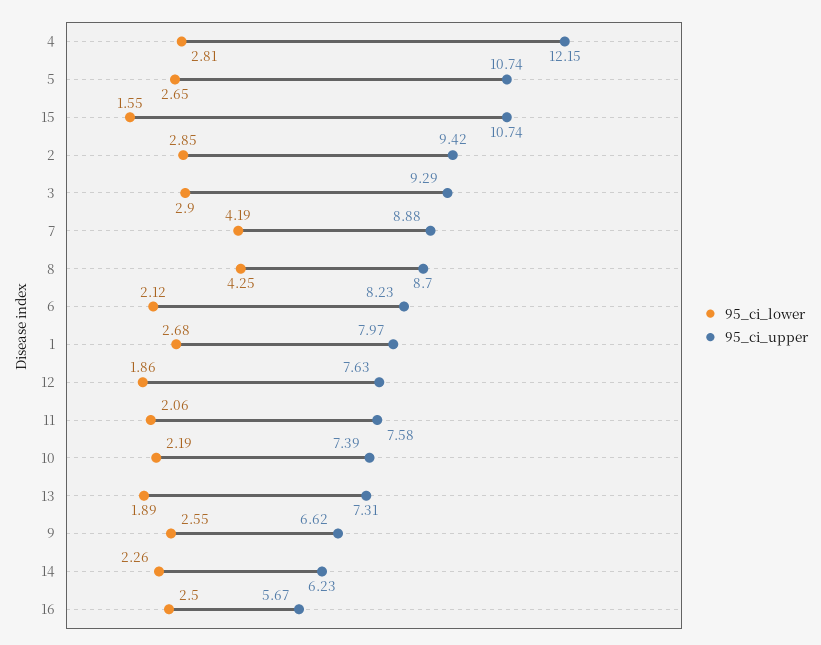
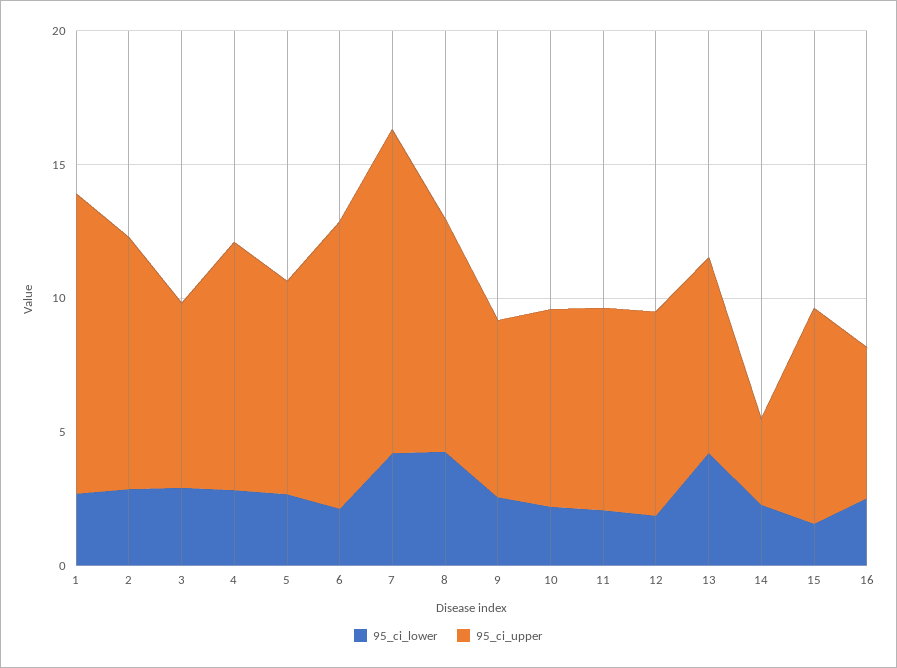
  {
    "95_ci_lower": {
      "4": 2.81,
      "5": 2.65,
      "15": 1.55,
      "2": 2.85,
      "3": 2.9,
      "7": 4.19,
      "8": 4.25,
      "6": 2.12,
      "1": 2.68,
      "12": 1.86,
      "11": 2.06,
      "10": 2.19,
-     "13": 1.89,
+     "13": 4,
      "9": 2.55,
      "14": 2.26,
      "16": 2.5
    },
    "95_ci_upper": {
-     "4": 12.15,
+     "4": 9,
-     "5": 10.74,
+     "5": 8,
-     "15": 10.74,
+     "15": 8,
      "2": 9.42,
-     "3": 9.29,
+     "3": 7,
-     "7": 8.88,
+     "7": 12,
      "8": 8.7,
-     "6": 8.23,
+     "6": 11,
-     "1": 7.97,
+     "1": 11,
      "12": 7.63,
      "11": 7.58,
      "10": 7.39,
      "13": 7.31,
      "9": 6.62,
-     "14": 6.23,
+     "14": 3,
      "16": 5.67
    }
  }

